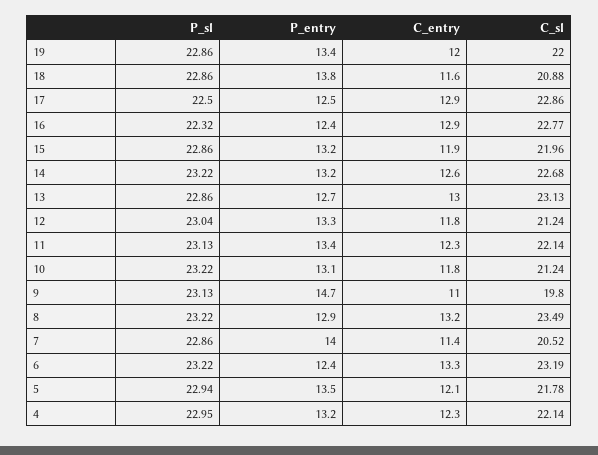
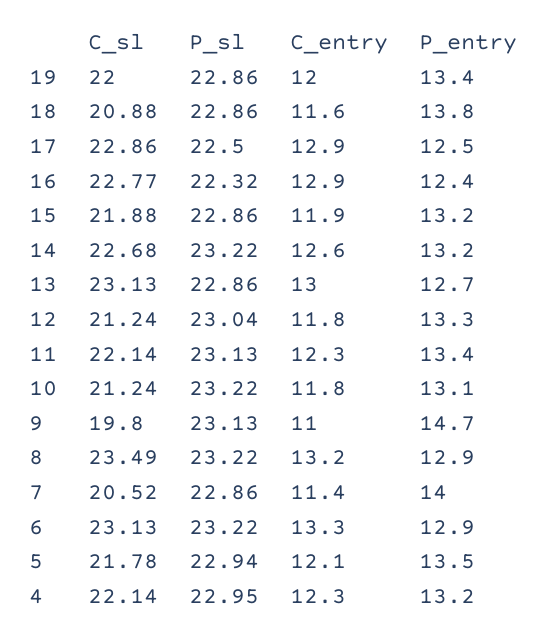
  {
    "P_sl": {
      "19": 22.86,
      "18": 22.86,
      "17": 22.5,
      "16": 22.32,
      "15": 22.86,
      "14": 23.22,
      "13": 22.86,
      "12": 23.04,
      "11": 23.13,
      "10": 23.22,
      "9": 23.13,
      "8": 23.22,
      "7": 22.86,
      "6": 23.22,
      "5": 22.94,
      "4": 22.95
    },
    "P_entry": {
      "19": 13.4,
      "18": 13.8,
      "17": 12.5,
      "16": 12.4,
      "15": 13.2,
      "14": 13.2,
      "13": 12.7,
      "12": 13.3,
      "11": 13.4,
      "10": 13.1,
      "9": 14.7,
      "8": 12.9,
      "7": 14,
-     "6": 12.4,
+     "6": 12.9,
      "5": 13.5,
      "4": 13.2
    },
    "C_entry": {
      "19": 12,
      "18": 11.6,
      "17": 12.9,
      "16": 12.9,
      "15": 11.9,
      "14": 12.6,
      "13": 13,
      "12": 11.8,
      "11": 12.3,
      "10": 11.8,
      "9": 11,
      "8": 13.2,
      "7": 11.4,
      "6": 13.3,
      "5": 12.1,
      "4": 12.3
    },
    "C_sl": {
      "19": 22,
      "18": 20.88,
      "17": 22.86,
      "16": 22.77,
-     "15": 21.96,
+     "15": 21.88,
      "14": 22.68,
      "13": 23.13,
      "12": 21.24,
      "11": 22.14,
      "10": 21.24,
      "9": 19.8,
      "8": 23.49,
      "7": 20.52,
-     "6": 23.19,
+     "6": 23.13,
      "5": 21.78,
      "4": 22.14
    }
  }

